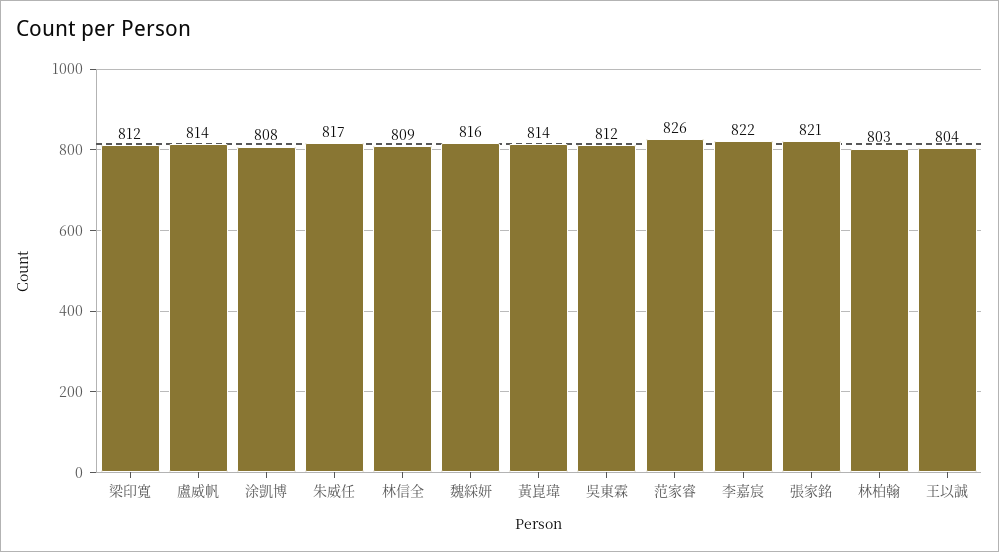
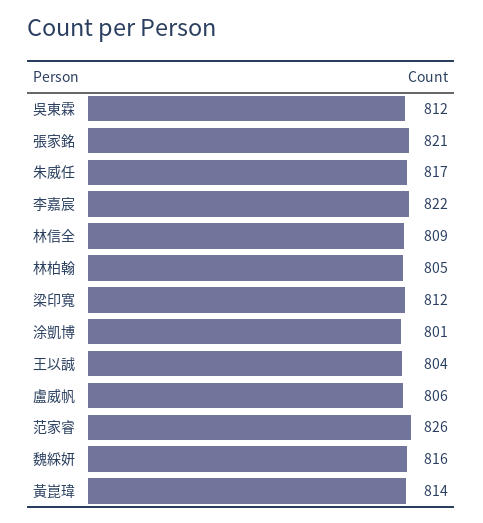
  {
    "梁印寬": 812,
-   "盧威帆": 814,
+   "盧威帆": 806,
-   "涂凱博": 808,
+   "涂凱博": 801,
    "朱威任": 817,
    "林信全": 809,
    "魏綵妍": 816,
    "黃崑瑋": 814,
    "吳東霖": 812,
    "范家睿": 826,
    "李嘉宸": 822,
    "張家銘": 821,
-   "林柏翰": 803,
+   "林柏翰": 805,
    "王以誠": 804
  }

